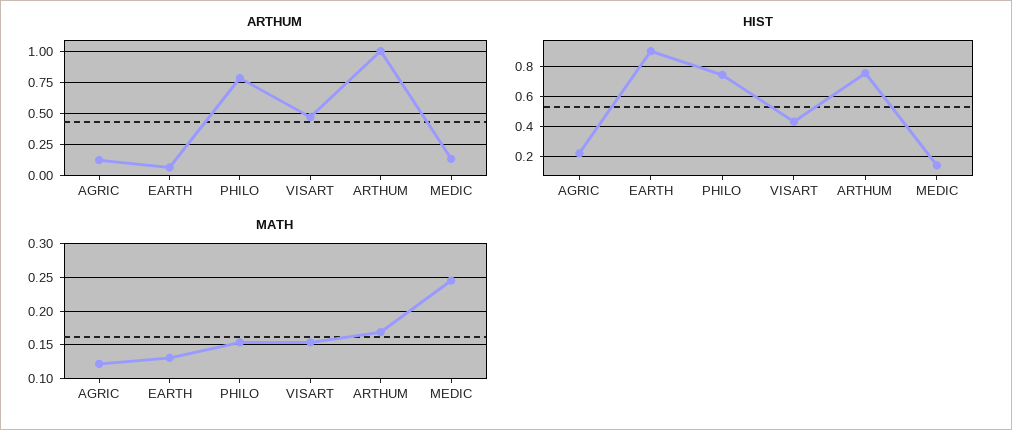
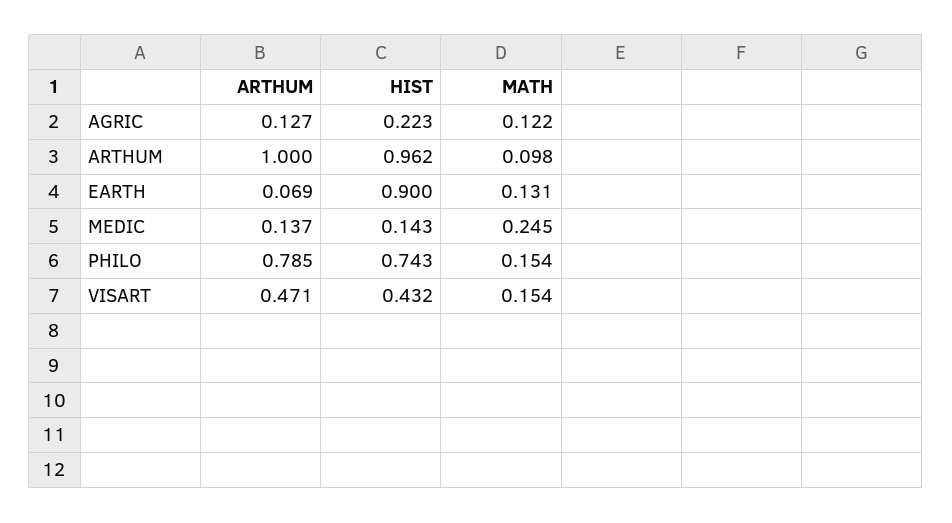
  {
    "ARTHUM": {
      "AGRIC": 0.127,
      "EARTH": 0.069,
      "PHILO": 0.785,
      "VISART": 0.471,
      "ARTHUM": 1,
      "MEDIC": 0.137
    },
    "HIST": {
      "AGRIC": 0.223,
      "EARTH": 0.9,
      "PHILO": 0.743,
      "VISART": 0.432,
-     "ARTHUM": 0.75,
+     "ARTHUM": 0.962,
      "MEDIC": 0.143
    },
    "MATH": {
      "AGRIC": 0.122,
      "EARTH": 0.131,
      "PHILO": 0.154,
      "VISART": 0.154,
-     "ARTHUM": 0.17,
+     "ARTHUM": 0.098,
      "MEDIC": 0.245
    }
  }

